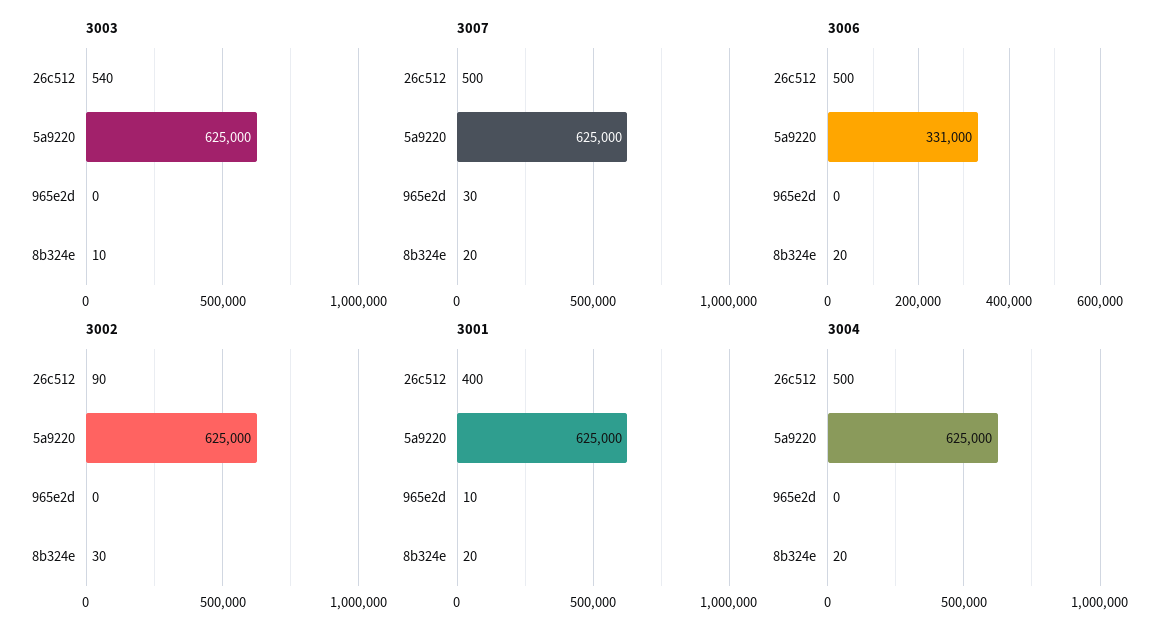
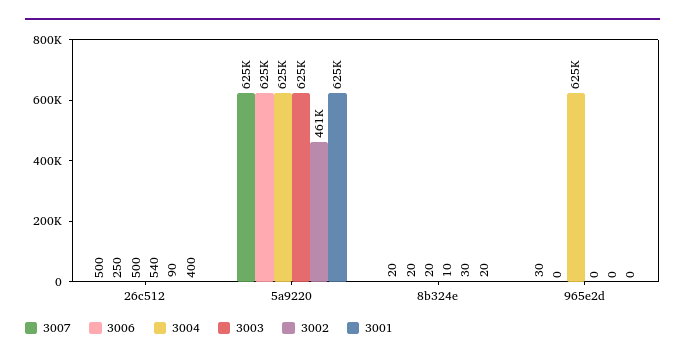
  {
    "3003": {
      "26c512": 540,
      "5a9220": 625000,
      "965e2d": 0,
      "8b324e": 10
    },
    "3007": {
      "26c512": 500,
      "5a9220": 625000,
      "965e2d": 30,
      "8b324e": 20
    },
    "3006": {
-     "26c512": 500,
+     "26c512": 250,
-     "5a9220": 331000,
+     "5a9220": 625000,
      "965e2d": 0,
      "8b324e": 20
    },
    "3002": {
      "26c512": 90,
-     "5a9220": 625000,
+     "5a9220": 461000,
      "965e2d": 0,
      "8b324e": 30
    },
    "3001": {
      "26c512": 400,
      "5a9220": 625000,
-     "965e2d": 10,
+     "965e2d": 0,
      "8b324e": 20
    },
    "3004": {
      "26c512": 500,
      "5a9220": 625000,
-     "965e2d": 0,
+     "965e2d": 625000,
      "8b324e": 20
    }
  }

